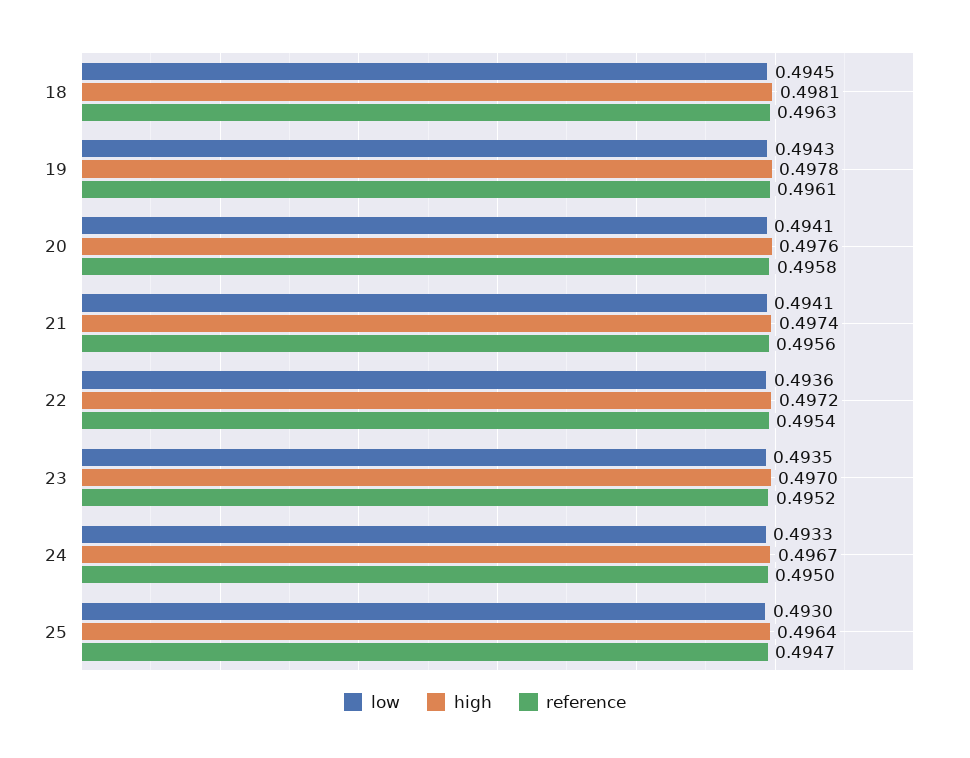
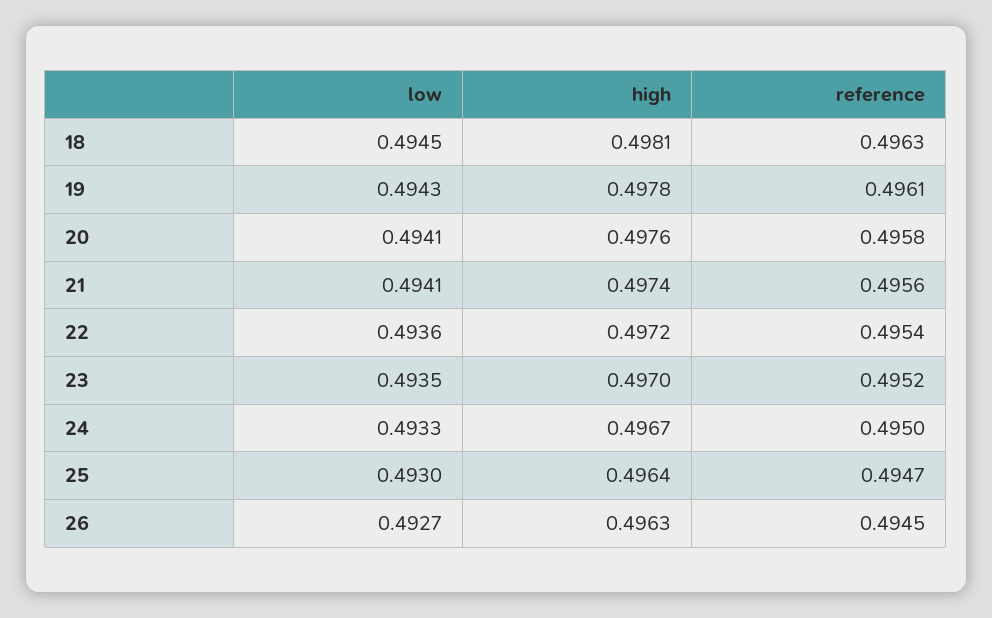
  {
    "low": {
      "18": 0.4945,
      "19": 0.4943,
      "20": 0.4941,
      "21": 0.4941,
      "22": 0.4936,
      "23": 0.4935,
      "24": 0.4933,
-     "25": 0.493
+     "25": 0.493,
+     "26": 0.4927
    },
    "high": {
      "18": 0.4981,
      "19": 0.4978,
      "20": 0.4976,
      "21": 0.4974,
      "22": 0.4972,
      "23": 0.497,
      "24": 0.4967,
-     "25": 0.4964
+     "25": 0.4964,
+     "26": 0.4963
    },
    "reference": {
      "18": 0.4963,
      "19": 0.4961,
      "20": 0.4958,
      "21": 0.4956,
      "22": 0.4954,
      "23": 0.4952,
      "24": 0.495,
-     "25": 0.4947
+     "25": 0.4947,
+     "26": 0.4945
    }
  }

